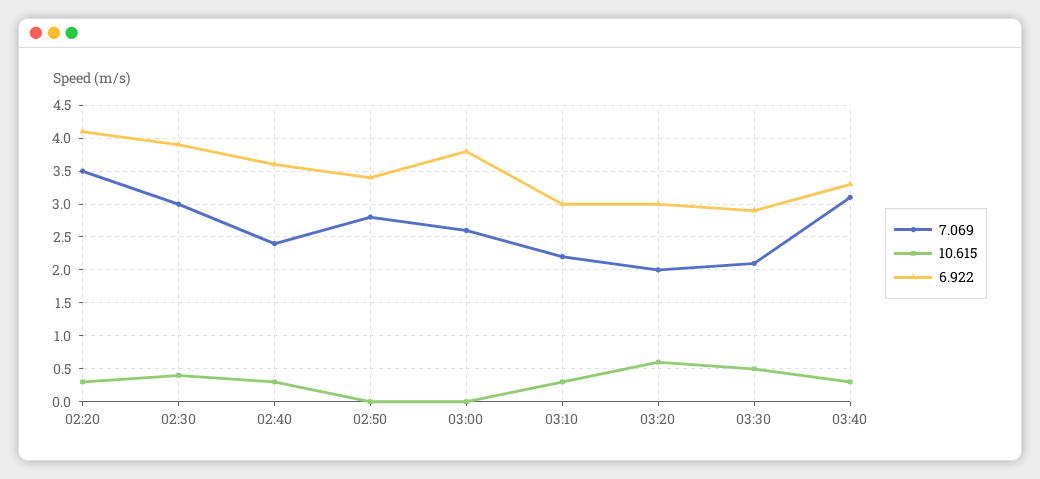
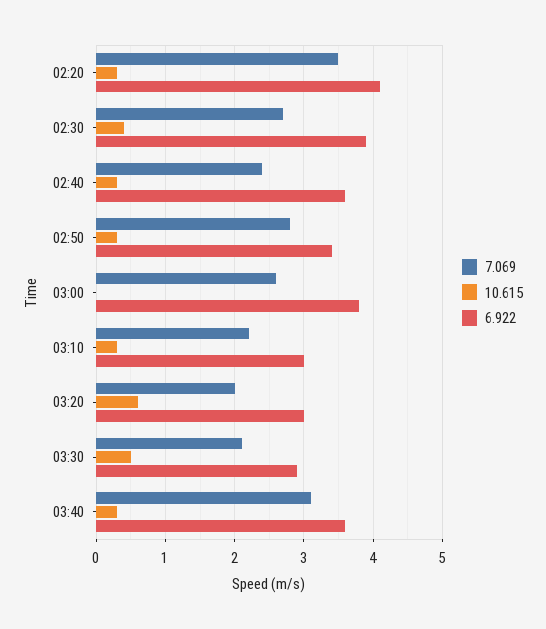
  {
    "7.069": {
      "02:20": 3.5,
-     "02:30": 3,
+     "02:30": 2.7,
      "02:40": 2.4,
      "02:50": 2.8,
      "03:00": 2.6,
      "03:10": 2.2,
      "03:20": 2,
      "03:30": 2.1,
      "03:40": 3.1
    },
    "10.615": {
      "02:20": 0.3,
      "02:30": 0.4,
      "02:40": 0.3,
-     "02:50": 0,
+     "02:50": 0.3,
      "03:00": 0,
      "03:10": 0.3,
      "03:20": 0.6,
      "03:30": 0.5,
      "03:40": 0.3
    },
    "6.922": {
      "02:20": 4.1,
      "02:30": 3.9,
      "02:40": 3.6,
      "02:50": 3.4,
      "03:00": 3.8,
      "03:10": 3,
      "03:20": 3,
      "03:30": 2.9,
-     "03:40": 3.3
+     "03:40": 3.6
    }
  }

